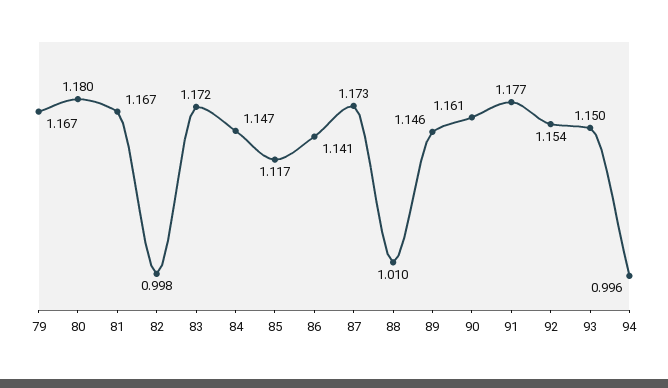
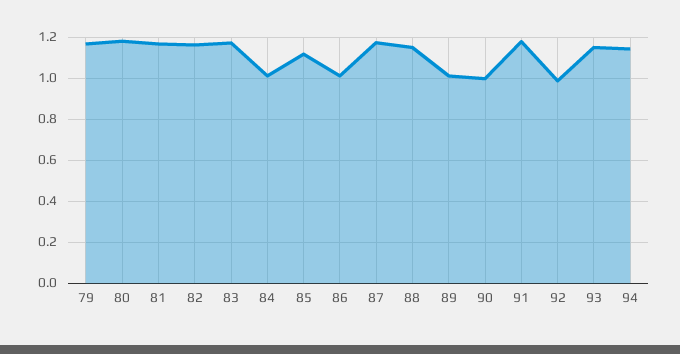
  {
    "79": 1.167,
    "80": 1.18,
    "81": 1.167,
-   "82": 0.998,
+   "82": 1.15,
    "83": 1.172,
-   "84": 1.147,
+   "84": 1,
    "85": 1.117,
-   "86": 1.141,
+   "86": 1,
    "87": 1.173,
-   "88": 1.01,
+   "88": 1.15,
-   "89": 1.146,
+   "89": 1,
-   "90": 1.161,
+   "90": 1,
    "91": 1.177,
-   "92": 1.154,
+   "92": 1,
    "93": 1.15,
-   "94": 0.996
+   "94": 1.15
  }

